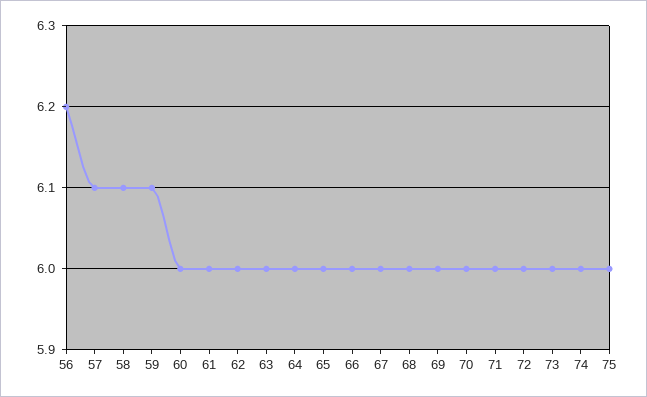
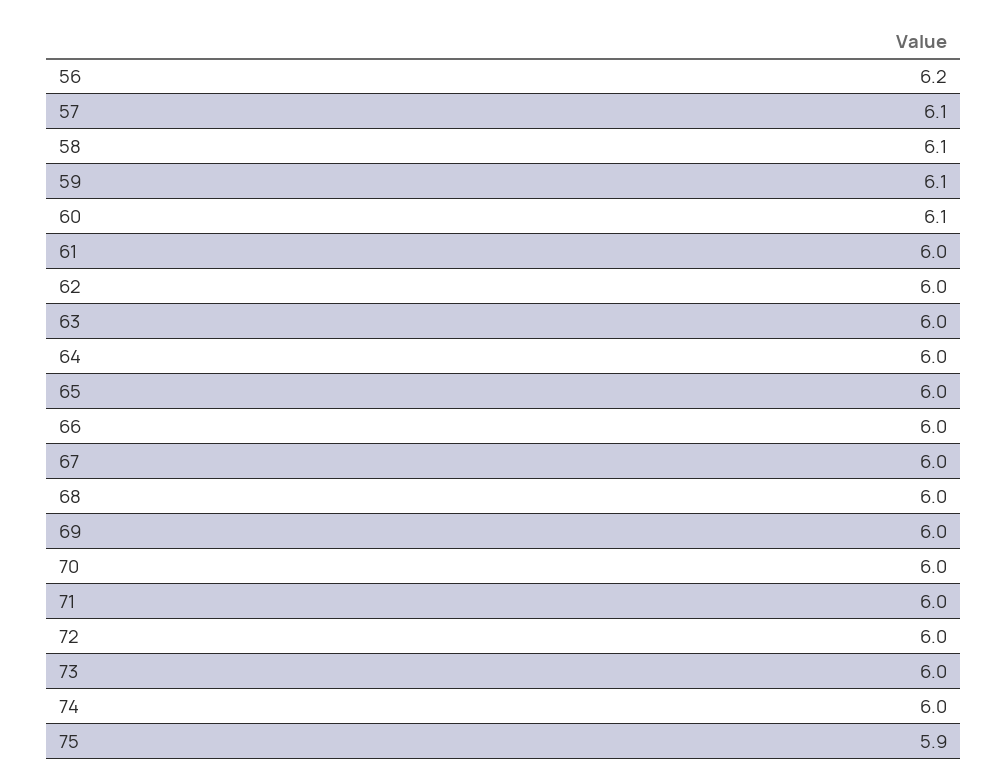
  {
    "56": 6.2,
    "57": 6.1,
    "58": 6.1,
    "59": 6.1,
-   "60": 6,
+   "60": 6.1,
    "61": 6,
    "62": 6,
    "63": 6,
    "64": 6,
    "65": 6,
    "66": 6,
    "67": 6,
    "68": 6,
    "69": 6,
    "70": 6,
    "71": 6,
    "72": 6,
    "73": 6,
    "74": 6,
-   "75": 6
+   "75": 5.9
  }

